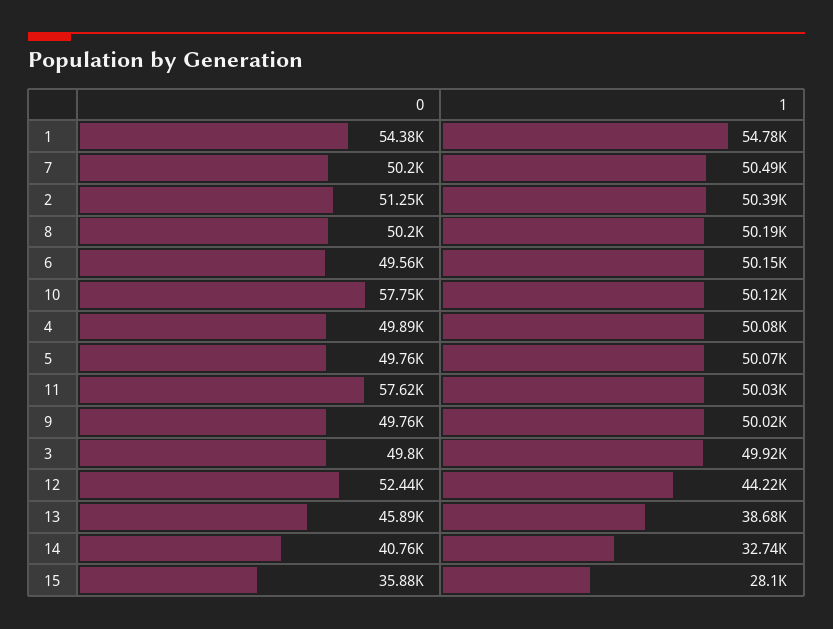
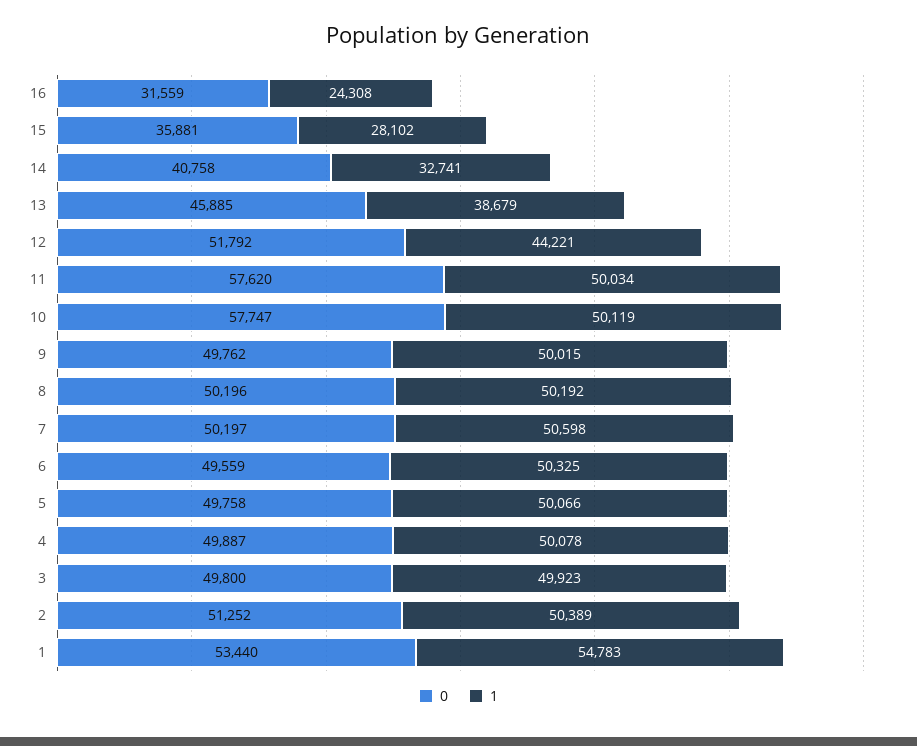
  {
    "0": {
-     "1": 54380,
+     "1": 53440,
      "7": 50197,
      "2": 51252,
      "8": 50196,
      "6": 49559,
      "10": 57747,
      "4": 49887,
      "5": 49758,
      "11": 57620,
      "9": 49762,
      "3": 49800,
-     "12": 52440,
+     "12": 51792,
      "13": 45885,
      "14": 40758,
-     "15": 35881
+     "15": 35881,
+     "16": 31559
    },
    "1": {
      "1": 54783,
-     "7": 50490,
+     "7": 50598,
      "2": 50389,
      "8": 50192,
-     "6": 50150,
+     "6": 50325,
      "10": 50119,
      "4": 50078,
      "5": 50066,
      "11": 50034,
      "9": 50015,
      "3": 49923,
      "12": 44221,
      "13": 38679,
      "14": 32741,
-     "15": 28102
+     "15": 28102,
+     "16": 24308
    }
  }

